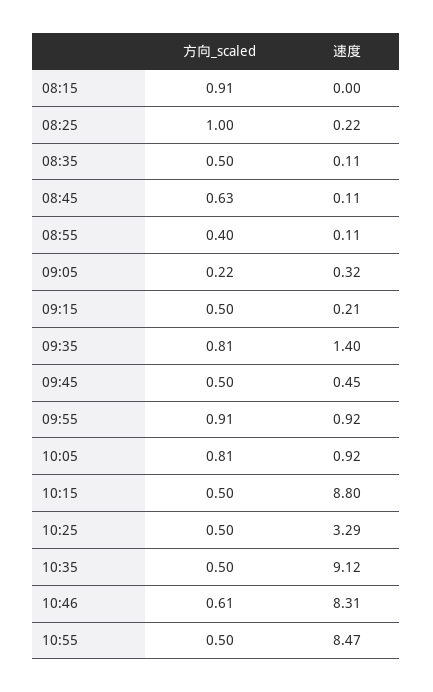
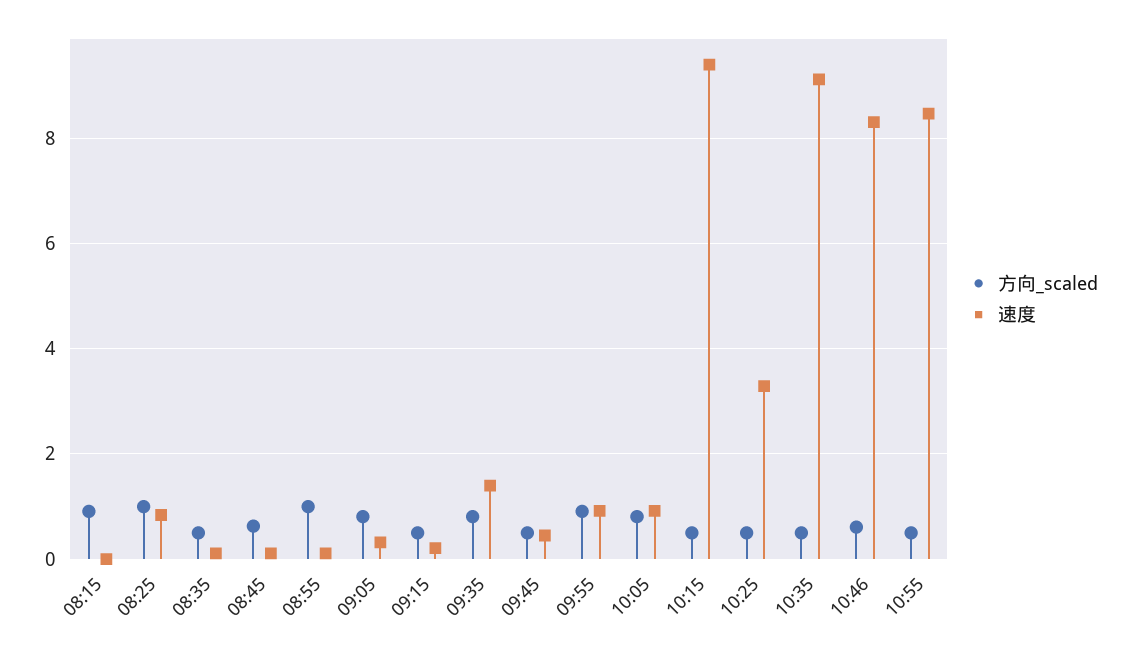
  {
    "方向_scaled": {
      "08:15": 0.91,
      "08:25": 1,
      "08:35": 0.5,
      "08:45": 0.63,
-     "08:55": 0.4,
+     "08:55": 1,
-     "09:05": 0.22,
+     "09:05": 0.8,
      "09:15": 0.5,
      "09:35": 0.81,
      "09:45": 0.5,
      "09:55": 0.91,
      "10:05": 0.81,
      "10:15": 0.5,
      "10:25": 0.5,
      "10:35": 0.5,
      "10:46": 0.61,
      "10:55": 0.5
    },
    "速度": {
      "08:15": 0,
-     "08:25": 0.22,
+     "08:25": 0.8,
      "08:35": 0.11,
      "08:45": 0.11,
      "08:55": 0.11,
      "09:05": 0.32,
      "09:15": 0.21,
      "09:35": 1.4,
      "09:45": 0.45,
      "09:55": 0.92,
      "10:05": 0.92,
-     "10:15": 8.8,
+     "10:15": 9.4,
      "10:25": 3.29,
      "10:35": 9.12,
      "10:46": 8.31,
      "10:55": 8.47
    }
  }

